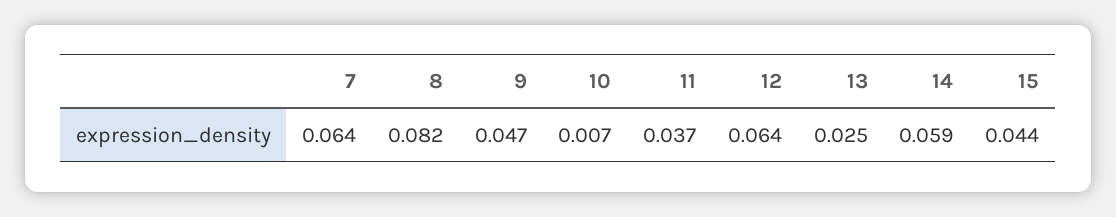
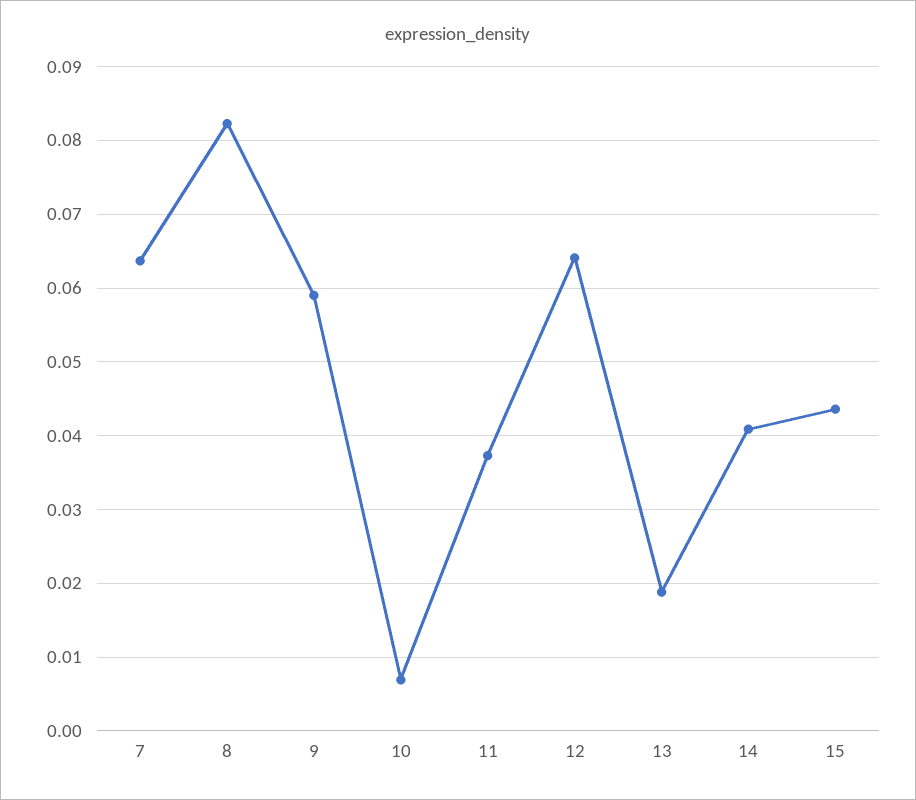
  {
    "7": 0.064,
    "8": 0.082,
-   "9": 0.047,
+   "9": 0.059,
    "10": 0.007,
    "11": 0.037,
    "12": 0.064,
-   "13": 0.025,
+   "13": 0.019,
-   "14": 0.059,
+   "14": 0.041,
    "15": 0.044
  }

